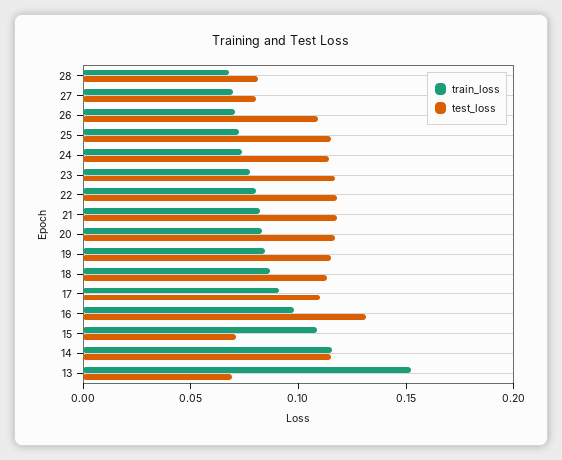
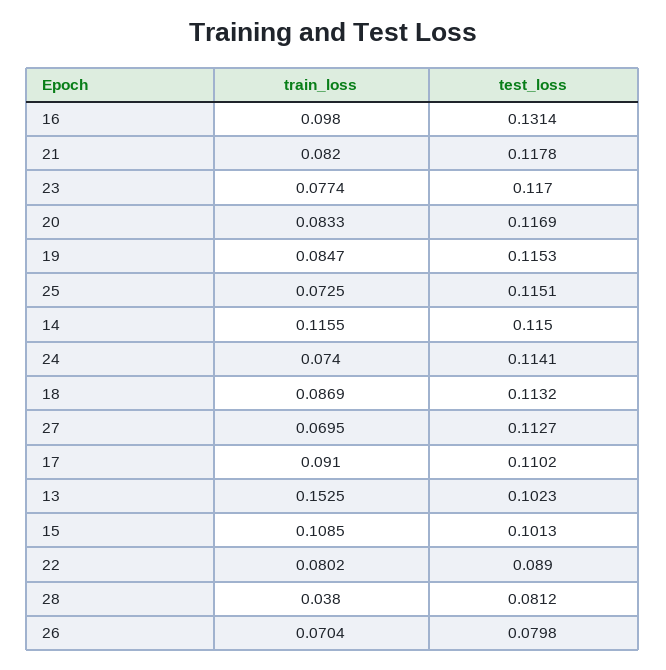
  {
    "train_loss": {
-     "28": 0.07,
+     "28": 0.038,
      "27": 0.0695,
      "26": 0.0704,
      "25": 0.0725,
      "24": 0.074,
      "23": 0.0774,
      "22": 0.0802,
      "21": 0.082,
      "20": 0.0833,
      "19": 0.0847,
      "18": 0.0869,
      "17": 0.091,
      "16": 0.098,
      "15": 0.1085,
      "14": 0.1155,
      "13": 0.1525
    },
    "test_loss": {
      "28": 0.0812,
-     "27": 0.08,
+     "27": 0.1127,
-     "26": 0.11,
+     "26": 0.0798,
      "25": 0.1151,
      "24": 0.1141,
      "23": 0.117,
-     "22": 0.12,
+     "22": 0.089,
      "21": 0.1178,
      "20": 0.1169,
      "19": 0.1153,
      "18": 0.1132,
      "17": 0.1102,
      "16": 0.1314,
-     "15": 0.07,
+     "15": 0.1013,
      "14": 0.115,
-     "13": 0.07
+     "13": 0.1023
    }
  }

